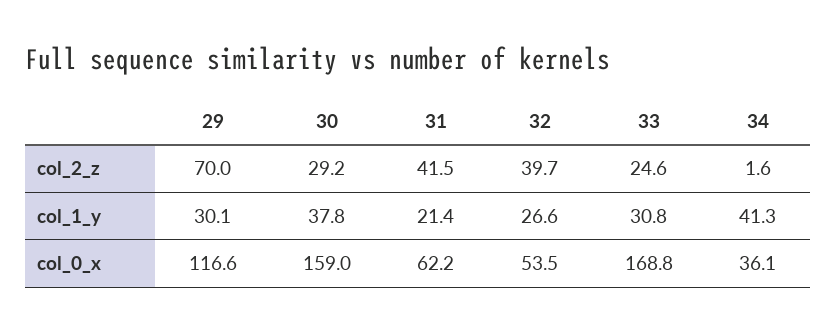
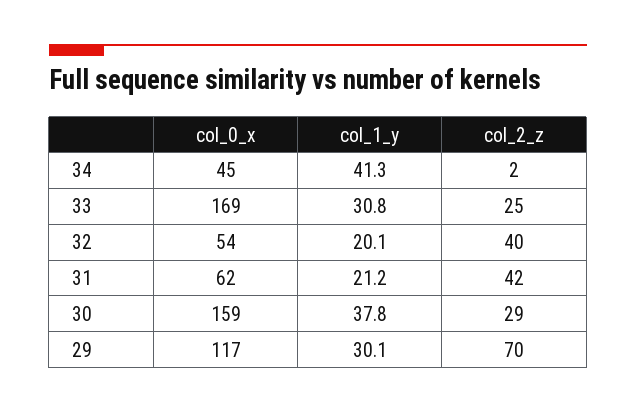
  {
    "29": {
      "col_2_z": 70,
      "col_1_y": 30.1,
      "col_0_x": 116.6
    },
    "30": {
      "col_2_z": 29.2,
      "col_1_y": 37.8,
      "col_0_x": 159
    },
    "31": {
      "col_2_z": 41.5,
-     "col_1_y": 21.4,
+     "col_1_y": 21.2,
      "col_0_x": 62.2
    },
    "32": {
      "col_2_z": 39.7,
-     "col_1_y": 26.6,
+     "col_1_y": 20.1,
      "col_0_x": 53.5
    },
    "33": {
      "col_2_z": 24.6,
      "col_1_y": 30.8,
      "col_0_x": 168.8
    },
    "34": {
      "col_2_z": 1.6,
      "col_1_y": 41.3,
-     "col_0_x": 36.1
+     "col_0_x": 45
    }
  }

